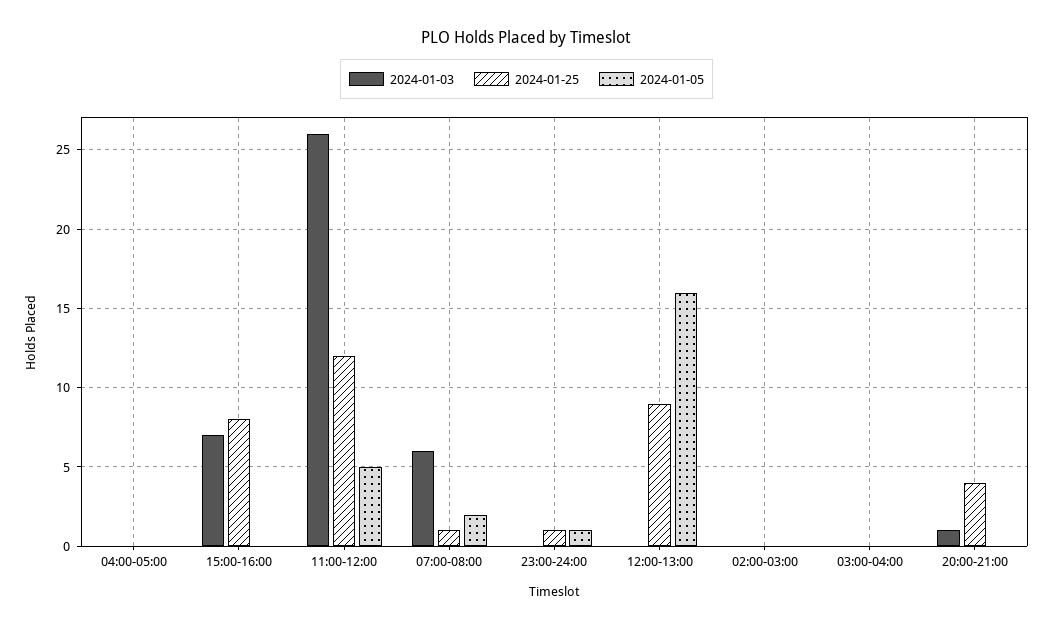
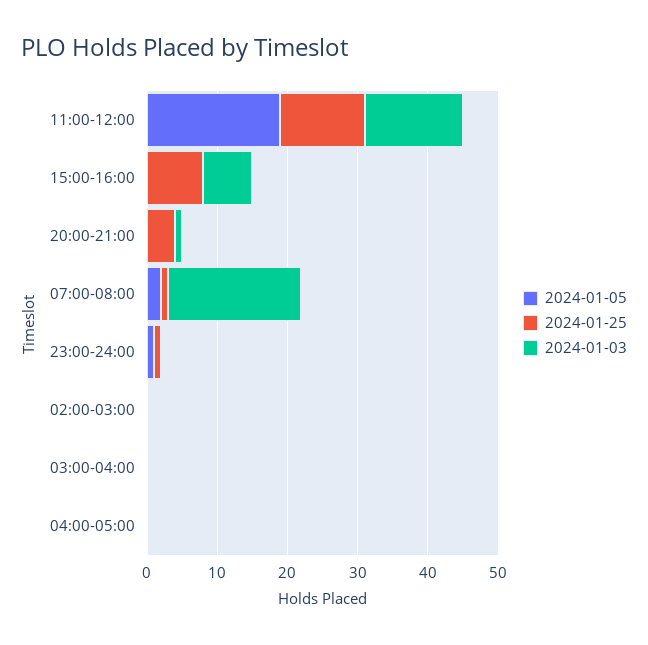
  {
    "2024-01-03": {
      "04:00-05:00": 0,
      "15:00-16:00": 7,
-     "11:00-12:00": 26,
+     "11:00-12:00": 15,
-     "07:00-08:00": 6,
+     "07:00-08:00": 20,
      "23:00-24:00": 0,
-     "12:00-13:00": 0,
      "02:00-03:00": 0,
      "03:00-04:00": 0,
      "20:00-21:00": 1
    },
    "2024-01-25": {
      "04:00-05:00": 0,
      "15:00-16:00": 8,
      "11:00-12:00": 12,
      "07:00-08:00": 1,
      "23:00-24:00": 1,
-     "12:00-13:00": 9,
      "02:00-03:00": 0,
      "03:00-04:00": 0,
      "20:00-21:00": 4
    },
    "2024-01-05": {
      "04:00-05:00": 0,
      "15:00-16:00": 0,
-     "11:00-12:00": 5,
+     "11:00-12:00": 20,
      "07:00-08:00": 2,
      "23:00-24:00": 1,
-     "12:00-13:00": 16,
      "02:00-03:00": 0,
      "03:00-04:00": 0,
      "20:00-21:00": 0
    }
  }

